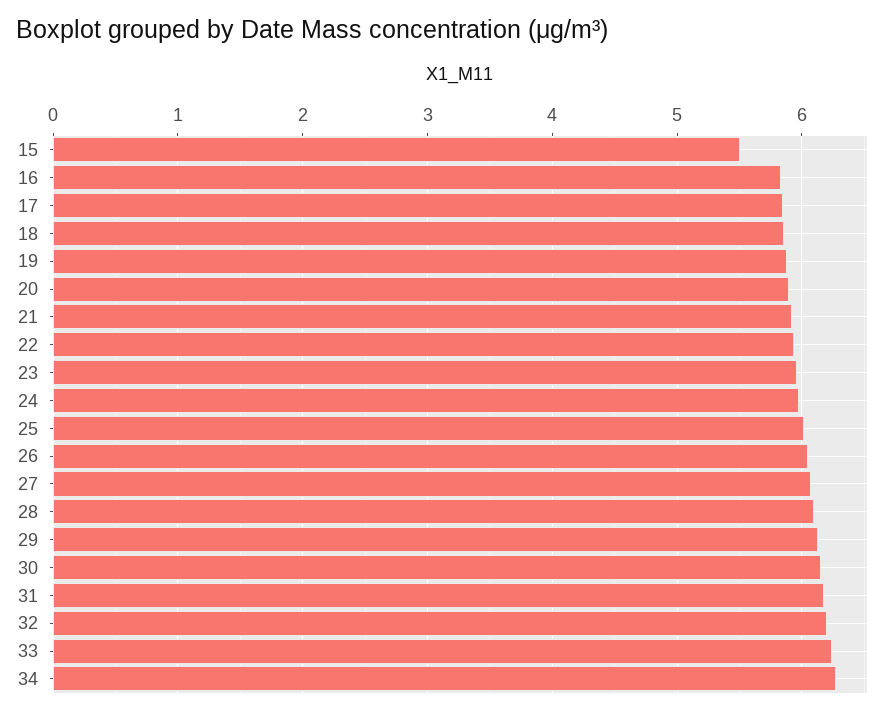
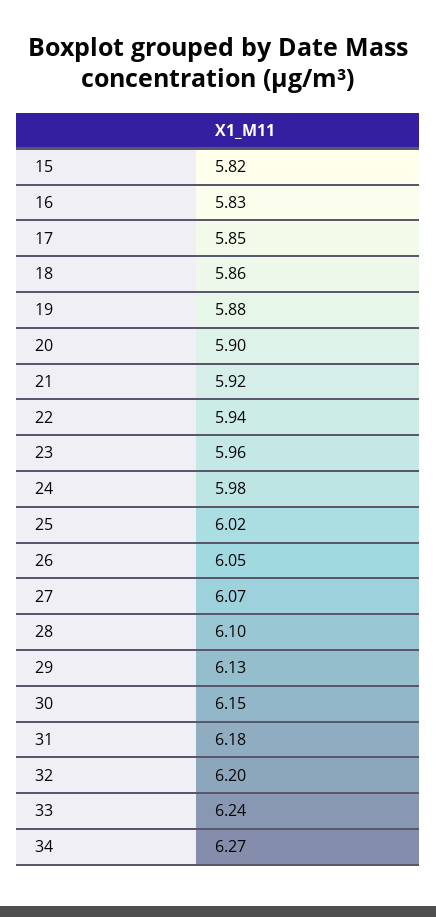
  {
-   "15": 5.5,
+   "15": 5.82,
    "16": 5.83,
    "17": 5.85,
    "18": 5.86,
    "19": 5.88,
    "20": 5.9,
    "21": 5.92,
    "22": 5.94,
    "23": 5.96,
    "24": 5.98,
    "25": 6.02,
    "26": 6.05,
    "27": 6.07,
    "28": 6.1,
    "29": 6.13,
    "30": 6.15,
    "31": 6.18,
    "32": 6.2,
    "33": 6.24,
    "34": 6.27
  }

